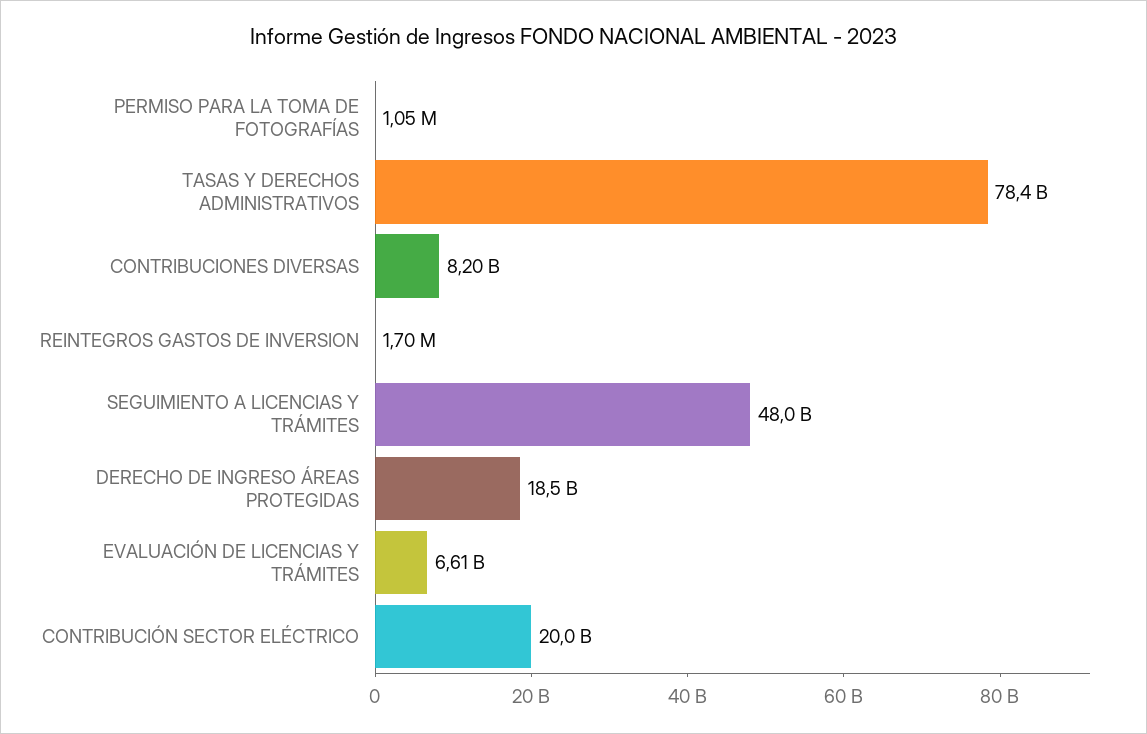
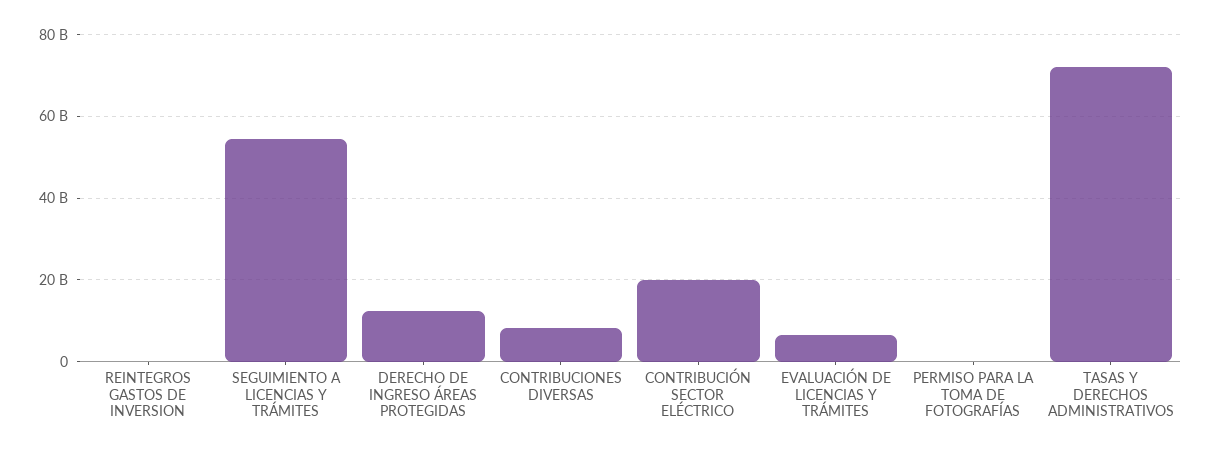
  {
    "PERMISO PARA LA TOMA DE FOTOGRAFÍAS": 1050000,
-   "TASAS Y DERECHOS ADMINISTRATIVOS": 78400000000,
+   "TASAS Y DERECHOS ADMINISTRATIVOS": 72000000000,
    "CONTRIBUCIONES DIVERSAS": 8200000000,
    "REINTEGROS GASTOS DE INVERSION": 1700000,
-   "SEGUIMIENTO A LICENCIAS Y TRÁMITES": 48000000000,
+   "SEGUIMIENTO A LICENCIAS Y TRÁMITES": 54000000000,
-   "DERECHO DE INGRESO ÁREAS PROTEGIDAS": 18500000000,
+   "DERECHO DE INGRESO ÁREAS PROTEGIDAS": 12000000000,
    "EVALUACIÓN DE LICENCIAS Y TRÁMITES": 6610000000,
    "CONTRIBUCIÓN SECTOR ELÉCTRICO": 20000000000
  }

